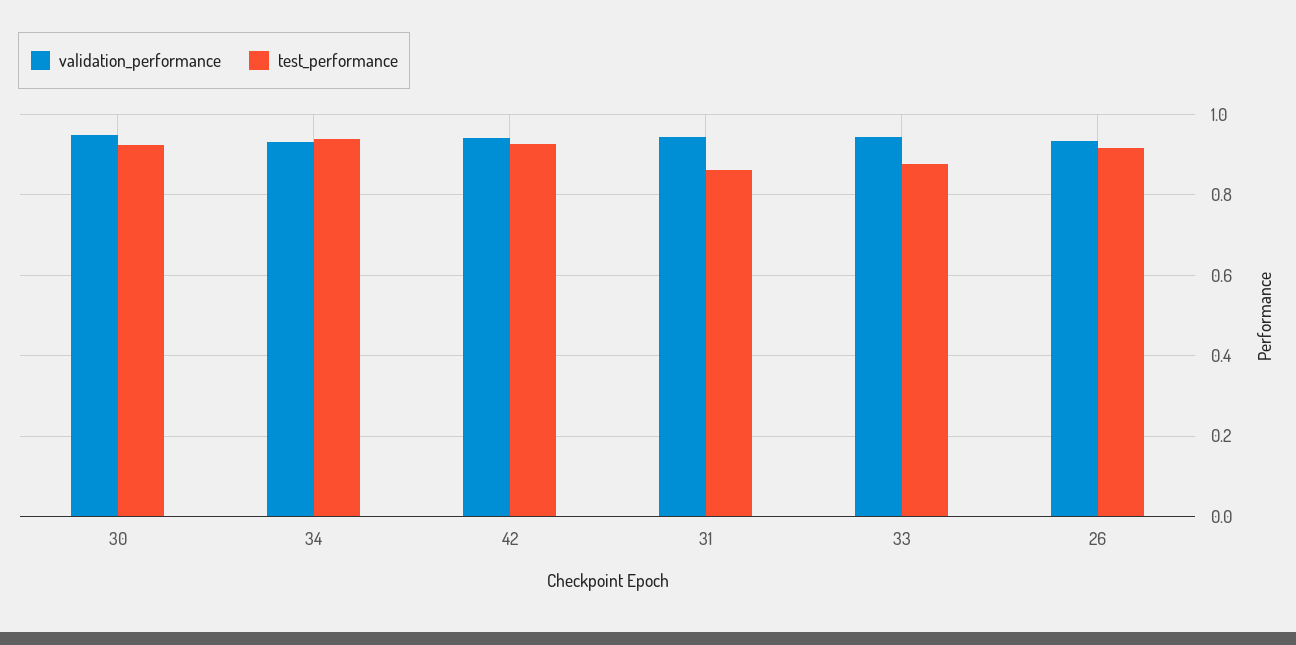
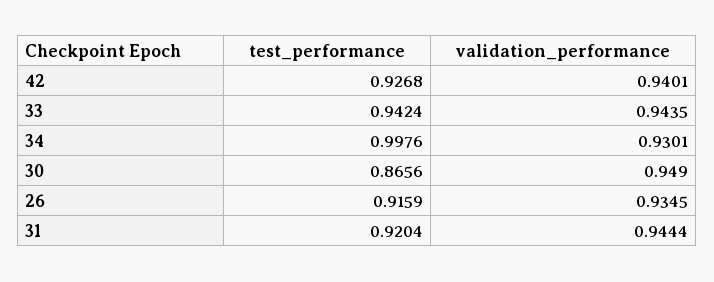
  {
    "validation_performance": {
      "30": 0.949,
      "34": 0.9301,
      "42": 0.9401,
      "31": 0.9444,
      "33": 0.9435,
      "26": 0.9345
    },
    "test_performance": {
-     "30": 0.92,
+     "30": 0.8656,
-     "34": 0.94,
+     "34": 0.9976,
      "42": 0.9268,
-     "31": 0.86,
+     "31": 0.9204,
-     "33": 0.88,
+     "33": 0.9424,
      "26": 0.9159
    }
  }

